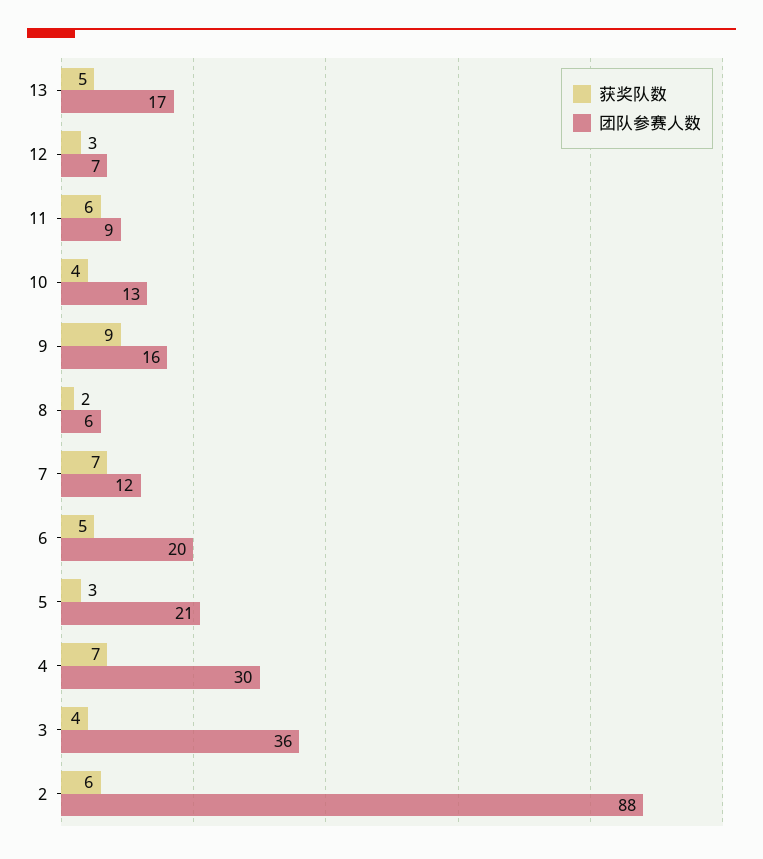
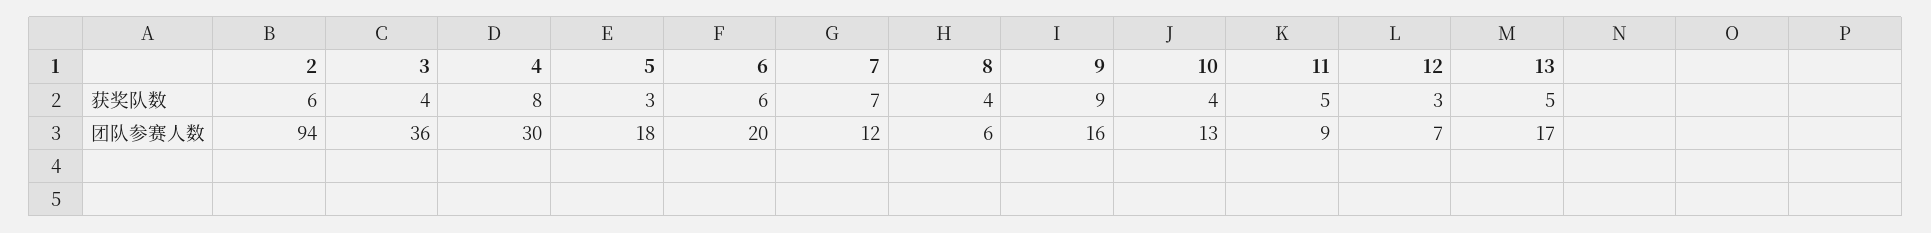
  {
    "获奖队数": {
      "13": 5,
      "12": 3,
-     "11": 6,
+     "11": 5,
      "10": 4,
      "9": 9,
-     "8": 2,
+     "8": 4,
      "7": 7,
-     "6": 5,
+     "6": 6,
      "5": 3,
-     "4": 7,
+     "4": 8,
      "3": 4,
      "2": 6
    },
    "团队参赛人数": {
      "13": 17,
      "12": 7,
      "11": 9,
      "10": 13,
      "9": 16,
      "8": 6,
      "7": 12,
      "6": 20,
-     "5": 21,
+     "5": 18,
      "4": 30,
      "3": 36,
-     "2": 88
+     "2": 94
    }
  }

